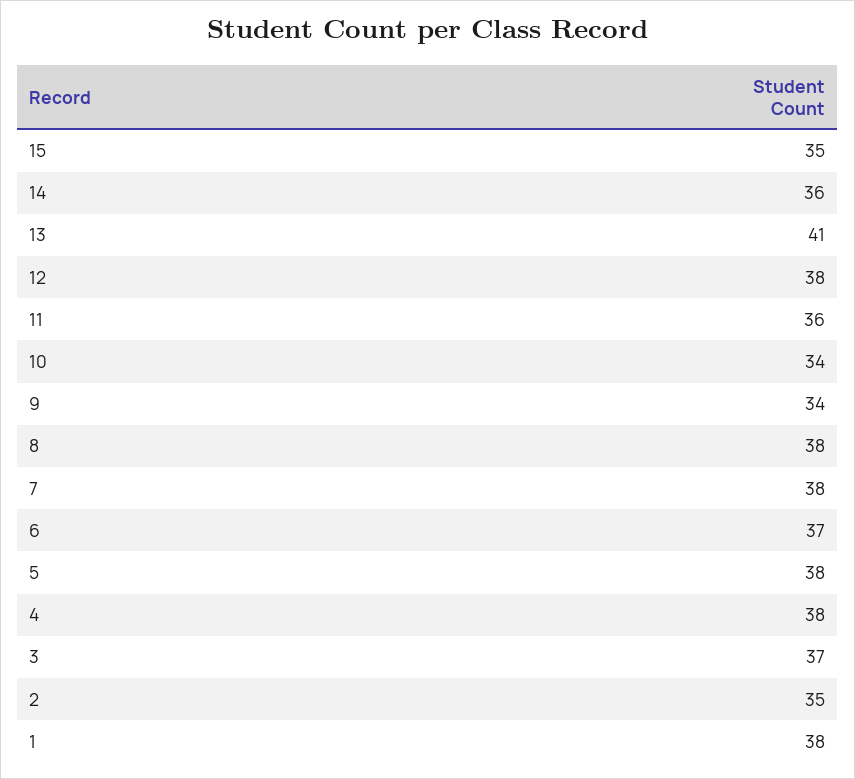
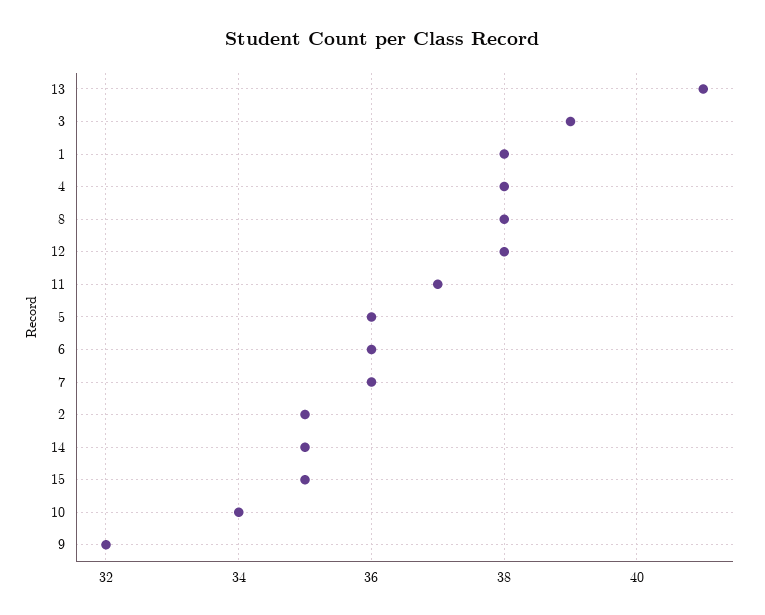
  {
    "15": 35,
-   "14": 36,
+   "14": 35,
    "13": 41,
    "12": 38,
-   "11": 36,
+   "11": 37,
    "10": 34,
-   "9": 34,
+   "9": 32,
    "8": 38,
-   "7": 38,
+   "7": 36,
-   "6": 37,
+   "6": 36,
-   "5": 38,
+   "5": 36,
    "4": 38,
-   "3": 37,
+   "3": 39,
    "2": 35,
    "1": 38
  }

